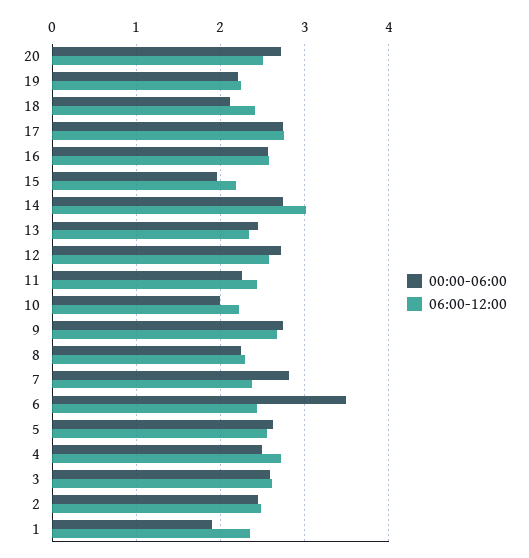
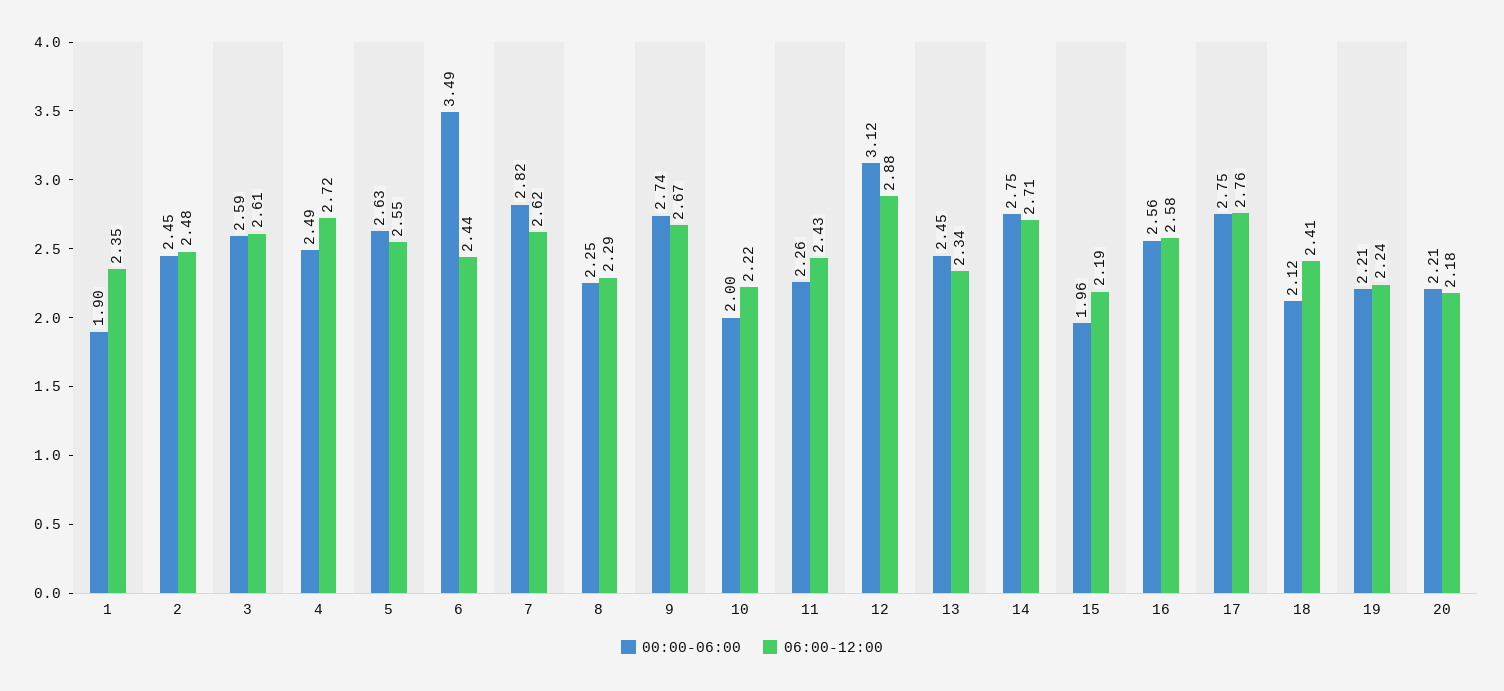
  {
    "00:00-06:00": {
-     "20": 2.7,
+     "20": 2.21,
      "19": 2.21,
      "18": 2.12,
      "17": 2.75,
      "16": 2.56,
      "15": 1.96,
      "14": 2.75,
      "13": 2.45,
-     "12": 2.7,
+     "12": 3.12,
      "11": 2.26,
      "10": 2,
      "9": 2.74,
      "8": 2.25,
      "7": 2.82,
      "6": 3.49,
      "5": 2.63,
      "4": 2.49,
      "3": 2.59,
      "2": 2.45,
      "1": 1.9
    },
    "06:00-12:00": {
-     "20": 2.5,
+     "20": 2.18,
      "19": 2.24,
      "18": 2.41,
      "17": 2.76,
      "16": 2.58,
      "15": 2.19,
-     "14": 3,
+     "14": 2.71,
      "13": 2.34,
-     "12": 2.6,
+     "12": 2.88,
      "11": 2.43,
      "10": 2.22,
      "9": 2.67,
      "8": 2.29,
-     "7": 2.4,
+     "7": 2.62,
      "6": 2.44,
      "5": 2.55,
      "4": 2.72,
      "3": 2.61,
      "2": 2.48,
      "1": 2.35
    }
  }

